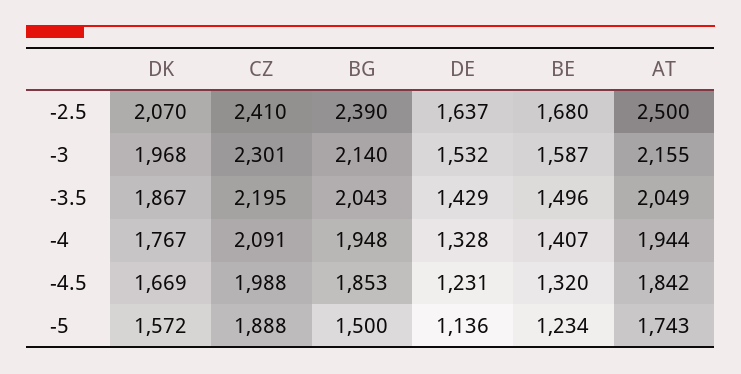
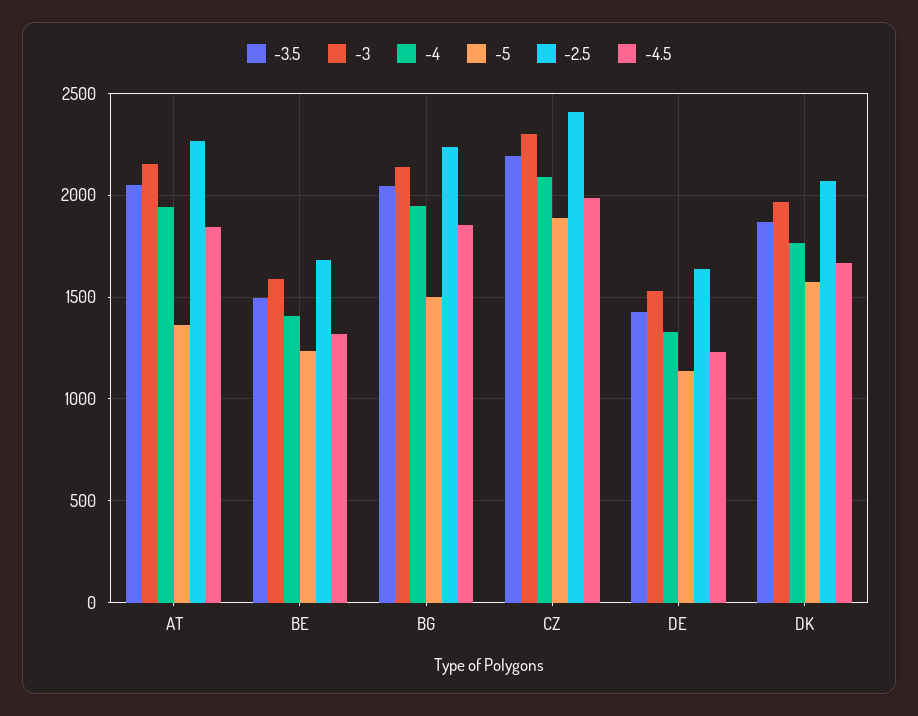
  {
    "-2.5": {
      "DK": 2070,
      "CZ": 2410,
-     "BG": 2390,
+     "BG": 2250,
      "DE": 1637,
      "BE": 1680,
-     "AT": 2500
+     "AT": 2250
    },
    "-3": {
      "DK": 1968,
      "CZ": 2301,
      "BG": 2140,
      "DE": 1532,
      "BE": 1587,
      "AT": 2155
    },
    "-3.5": {
      "DK": 1867,
      "CZ": 2195,
      "BG": 2043,
      "DE": 1429,
      "BE": 1496,
      "AT": 2049
    },
    "-4": {
      "DK": 1767,
      "CZ": 2091,
      "BG": 1948,
      "DE": 1328,
      "BE": 1407,
      "AT": 1944
    },
    "-4.5": {
      "DK": 1669,
      "CZ": 1988,
      "BG": 1853,
      "DE": 1231,
      "BE": 1320,
      "AT": 1842
    },
    "-5": {
      "DK": 1572,
      "CZ": 1888,
      "BG": 1500,
      "DE": 1136,
      "BE": 1234,
-     "AT": 1743
+     "AT": 1350
    }
  }

